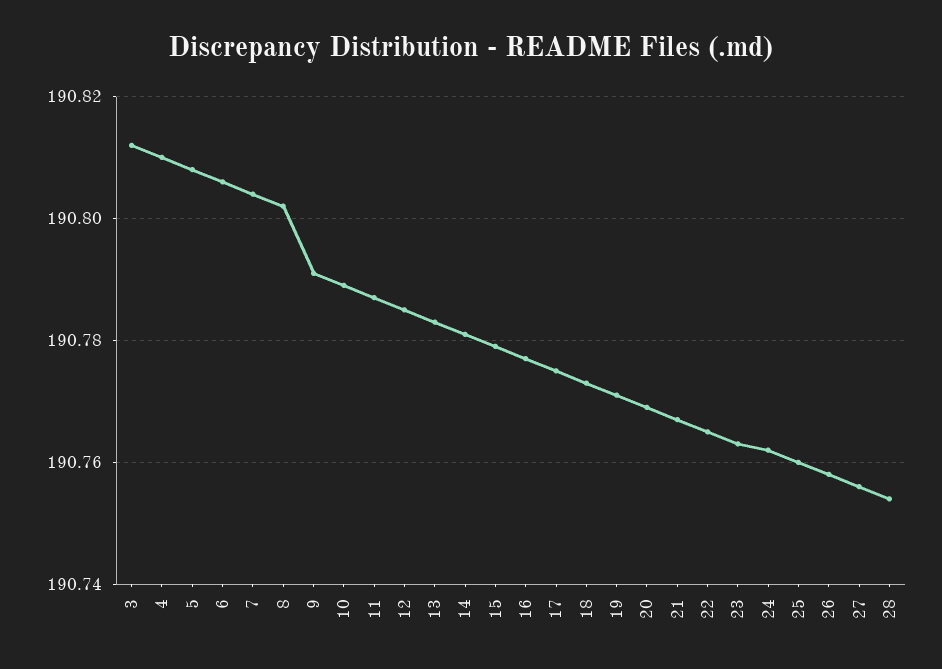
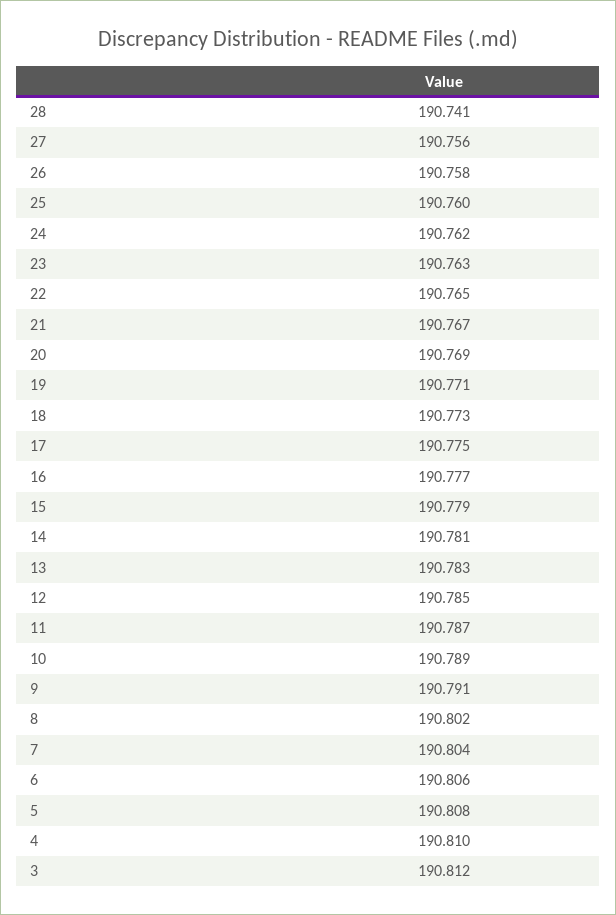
  {
    "3": 190.812,
    "4": 190.81,
    "5": 190.808,
    "6": 190.806,
    "7": 190.804,
    "8": 190.802,
    "9": 190.791,
    "10": 190.789,
    "11": 190.787,
    "12": 190.785,
    "13": 190.783,
    "14": 190.781,
    "15": 190.779,
    "16": 190.777,
    "17": 190.775,
    "18": 190.773,
    "19": 190.771,
    "20": 190.769,
    "21": 190.767,
    "22": 190.765,
    "23": 190.763,
    "24": 190.762,
    "25": 190.76,
    "26": 190.758,
    "27": 190.756,
-   "28": 190.755
+   "28": 190.741
  }

